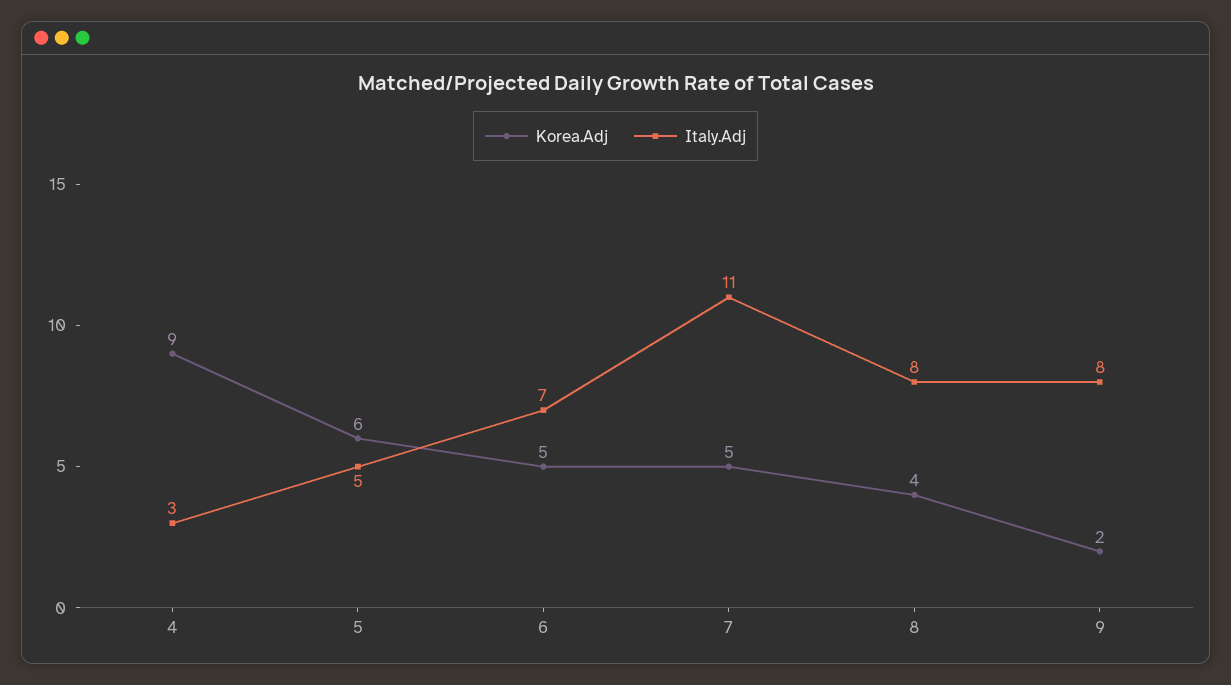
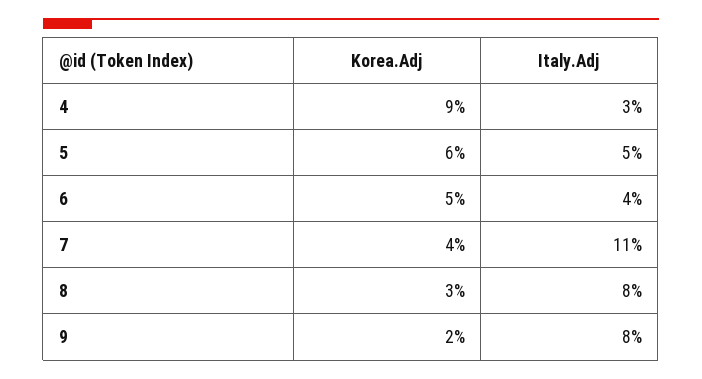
  {
    "Korea.Adj": {
      "4": 9,
      "5": 6,
      "6": 5,
-     "7": 5,
+     "7": 4,
-     "8": 4,
+     "8": 3,
      "9": 2
    },
    "Italy.Adj": {
      "4": 3,
      "5": 5,
-     "6": 7,
+     "6": 4,
      "7": 11,
      "8": 8,
      "9": 8
    }
  }

